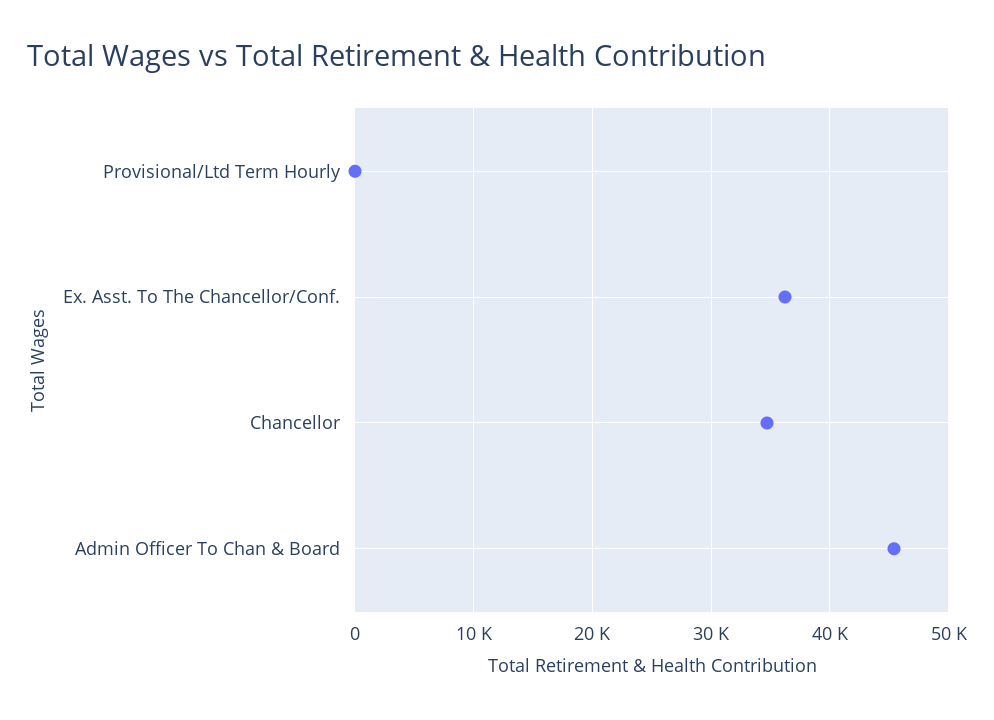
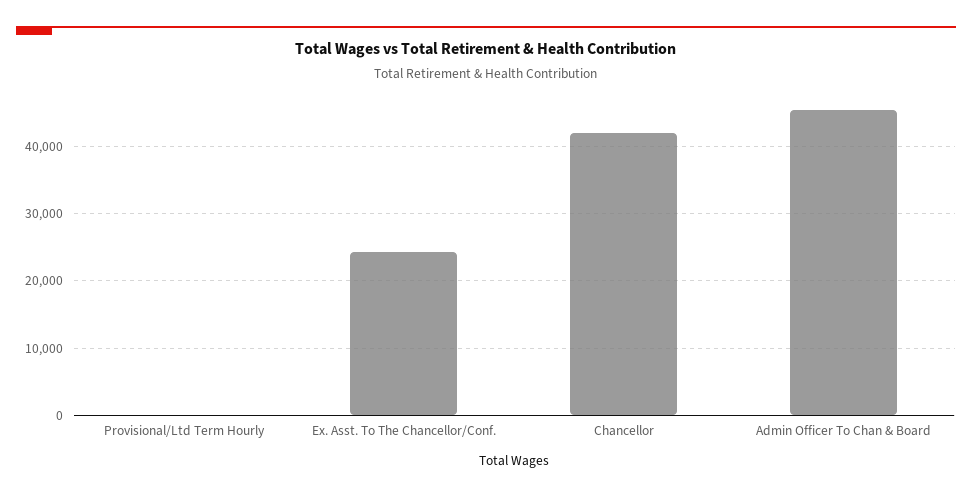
  {
    "Provisional/Ltd Term Hourly": 0,
-   "Ex. Asst. To The Chancellor/Conf.": 36000,
+   "Ex. Asst. To The Chancellor/Conf.": 24000,
-   "Chancellor": 35000,
+   "Chancellor": 42000,
    "Admin Officer To Chan & Board": 45000
  }

